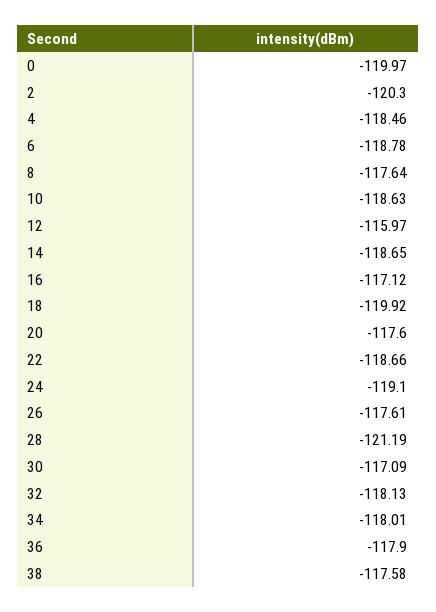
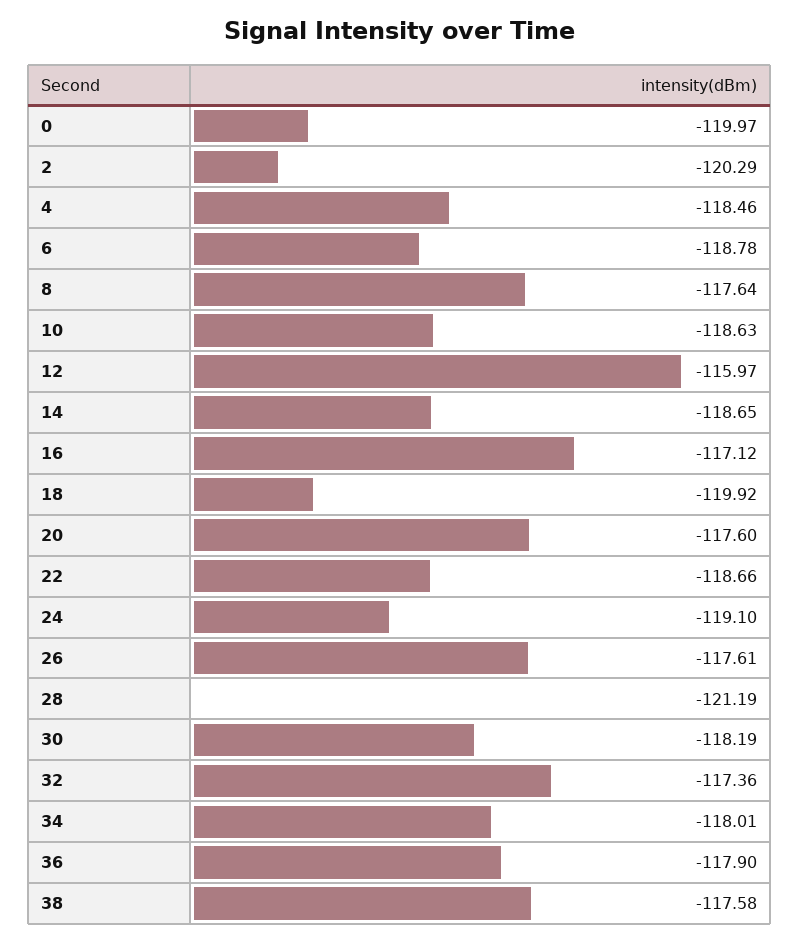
  {
    "0": -119.97,
-   "2": -120.3,
+   "2": -120.29,
    "4": -118.46,
    "6": -118.78,
    "8": -117.64,
    "10": -118.63,
    "12": -115.97,
    "14": -118.65,
    "16": -117.12,
    "18": -119.92,
    "20": -117.6,
    "22": -118.66,
    "24": -119.1,
    "26": -117.61,
    "28": -121.19,
-   "30": -117.09,
+   "30": -118.19,
-   "32": -118.13,
+   "32": -117.36,
    "34": -118.01,
    "36": -117.9,
    "38": -117.58
  }

